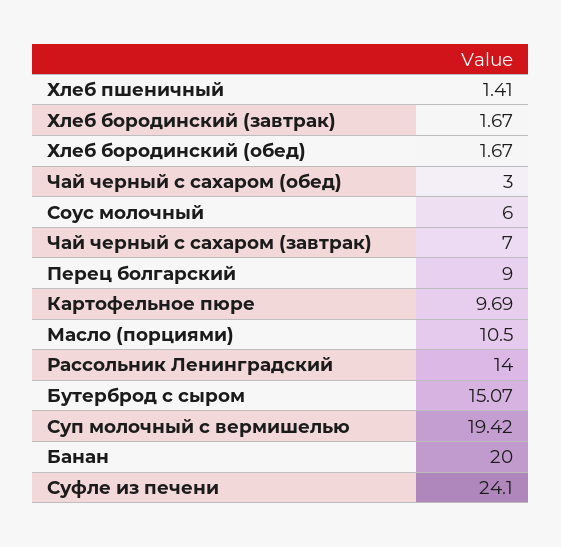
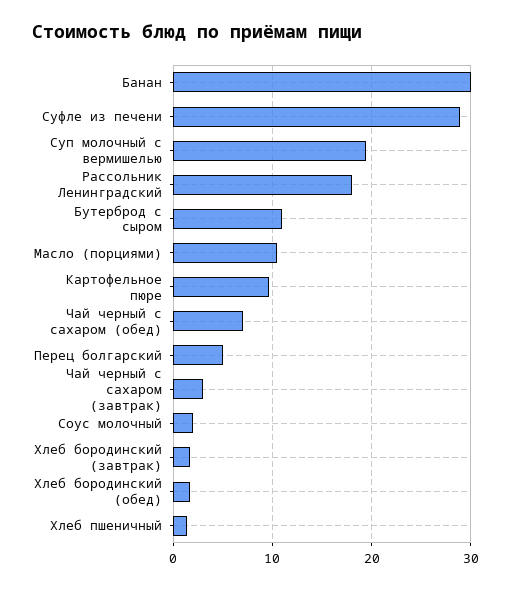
  {
    "Хлеб пшеничный": 1.41,
    "Хлеб бородинский (завтрак)": 1.67,
    "Хлеб бородинский (обед)": 1.67,
-   "Чай черный с сахаром (обед)": 3,
+   "Чай черный с сахаром (обед)": 7,
-   "Соус молочный": 6,
+   "Соус молочный": 2,
-   "Чай черный с сахаром (завтрак)": 7,
+   "Чай черный с сахаром (завтрак)": 3,
-   "Перец болгарский": 9,
+   "Перец болгарский": 5,
    "Картофельное пюре": 9.69,
    "Масло (порциями)": 10.5,
-   "Рассольник Ленинградский": 14,
+   "Рассольник Ленинградский": 18,
-   "Бутерброд с сыром": 15.07,
+   "Бутерброд с сыром": 11,
    "Суп молочный с вермишелью": 19.42,
-   "Банан": 20,
+   "Банан": 30,
-   "Суфле из печени": 24.1
+   "Суфле из печени": 29
  }

